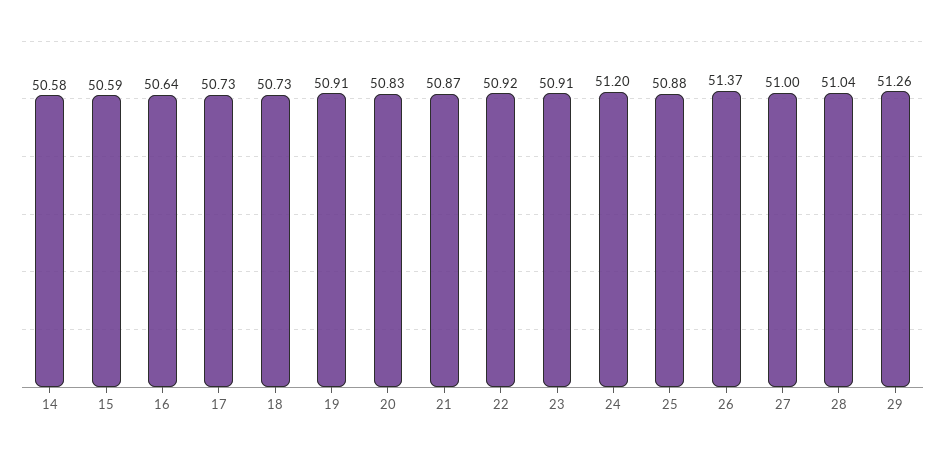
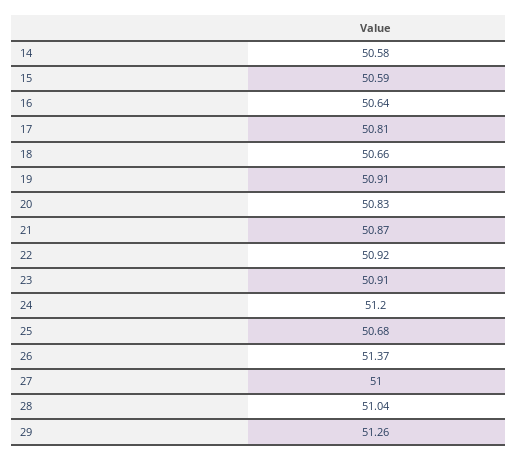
  {
    "14": 50.58,
    "15": 50.59,
    "16": 50.64,
-   "17": 50.73,
+   "17": 50.81,
-   "18": 50.73,
+   "18": 50.66,
    "19": 50.91,
    "20": 50.83,
    "21": 50.87,
    "22": 50.92,
    "23": 50.91,
    "24": 51.2,
-   "25": 50.88,
+   "25": 50.68,
    "26": 51.37,
    "27": 51,
    "28": 51.04,
    "29": 51.26
  }

